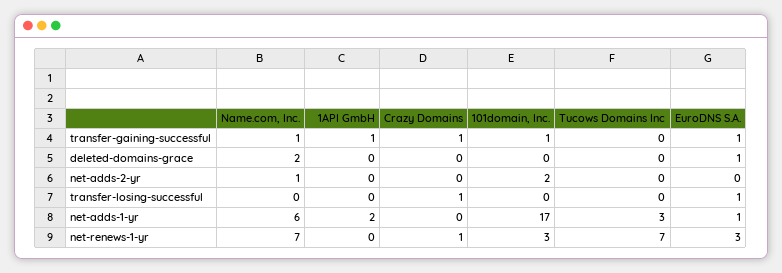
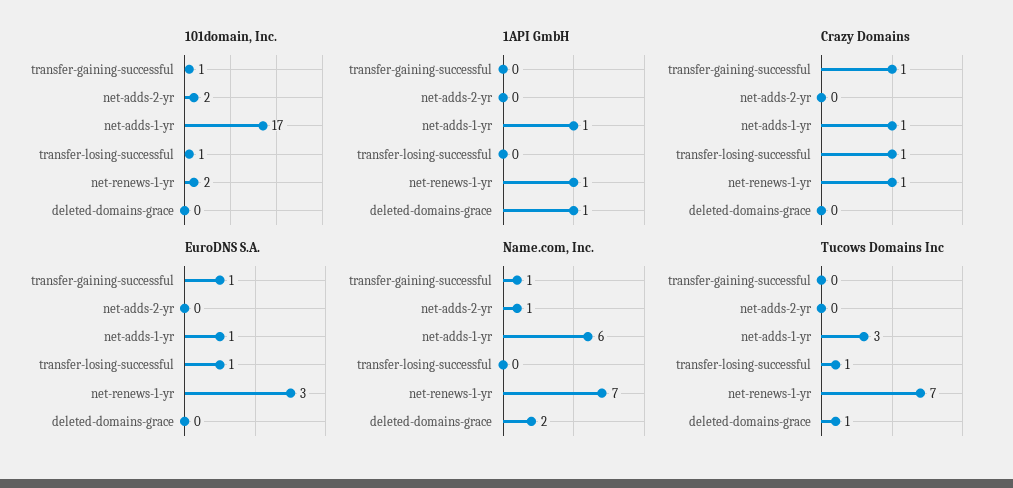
  {
    "Name.com, Inc.": {
      "transfer-gaining-successful": 1,
      "deleted-domains-grace": 2,
      "net-adds-2-yr": 1,
      "transfer-losing-successful": 0,
      "net-adds-1-yr": 6,
      "net-renews-1-yr": 7
    },
    "1API GmbH": {
-     "transfer-gaining-successful": 1,
+     "transfer-gaining-successful": 0,
-     "deleted-domains-grace": 0,
+     "deleted-domains-grace": 1,
      "net-adds-2-yr": 0,
      "transfer-losing-successful": 0,
-     "net-adds-1-yr": 2,
+     "net-adds-1-yr": 1,
-     "net-renews-1-yr": 0
+     "net-renews-1-yr": 1
    },
    "Crazy Domains": {
      "transfer-gaining-successful": 1,
      "deleted-domains-grace": 0,
      "net-adds-2-yr": 0,
      "transfer-losing-successful": 1,
-     "net-adds-1-yr": 0,
+     "net-adds-1-yr": 1,
      "net-renews-1-yr": 1
    },
    "101domain, Inc.": {
      "transfer-gaining-successful": 1,
      "deleted-domains-grace": 0,
      "net-adds-2-yr": 2,
-     "transfer-losing-successful": 0,
+     "transfer-losing-successful": 1,
      "net-adds-1-yr": 17,
-     "net-renews-1-yr": 3
+     "net-renews-1-yr": 2
    },
    "Tucows Domains Inc": {
      "transfer-gaining-successful": 0,
-     "deleted-domains-grace": 0,
+     "deleted-domains-grace": 1,
      "net-adds-2-yr": 0,
-     "transfer-losing-successful": 0,
+     "transfer-losing-successful": 1,
      "net-adds-1-yr": 3,
      "net-renews-1-yr": 7
    },
    "EuroDNS S.A.": {
      "transfer-gaining-successful": 1,
-     "deleted-domains-grace": 1,
+     "deleted-domains-grace": 0,
      "net-adds-2-yr": 0,
      "transfer-losing-successful": 1,
      "net-adds-1-yr": 1,
      "net-renews-1-yr": 3
    }
  }

